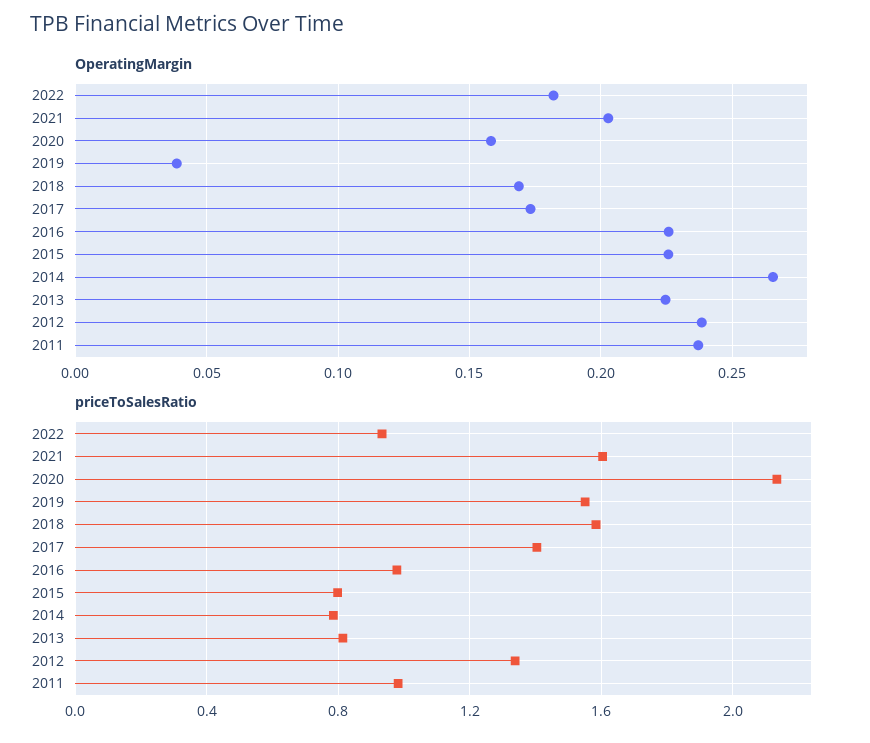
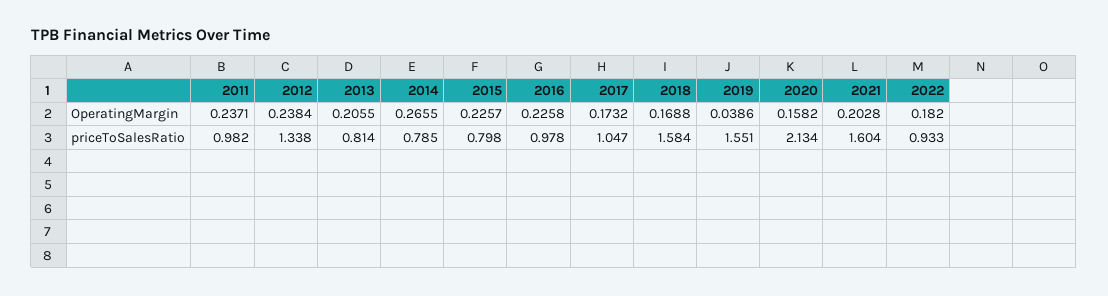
  {
    "OperatingMargin": {
      "2022": 0.182,
      "2021": 0.2028,
      "2020": 0.1582,
      "2019": 0.0386,
      "2018": 0.1688,
      "2017": 0.1732,
      "2016": 0.2258,
      "2015": 0.2257,
      "2014": 0.2655,
-     "2013": 0.225,
+     "2013": 0.2055,
      "2012": 0.2384,
      "2011": 0.2371
    },
    "priceToSalesRatio": {
      "2022": 0.933,
      "2021": 1.604,
      "2020": 2.134,
      "2019": 1.551,
      "2018": 1.584,
-     "2017": 1.4,
+     "2017": 1.047,
      "2016": 0.978,
      "2015": 0.798,
      "2014": 0.785,
      "2013": 0.814,
      "2012": 1.338,
      "2011": 0.982
    }
  }

